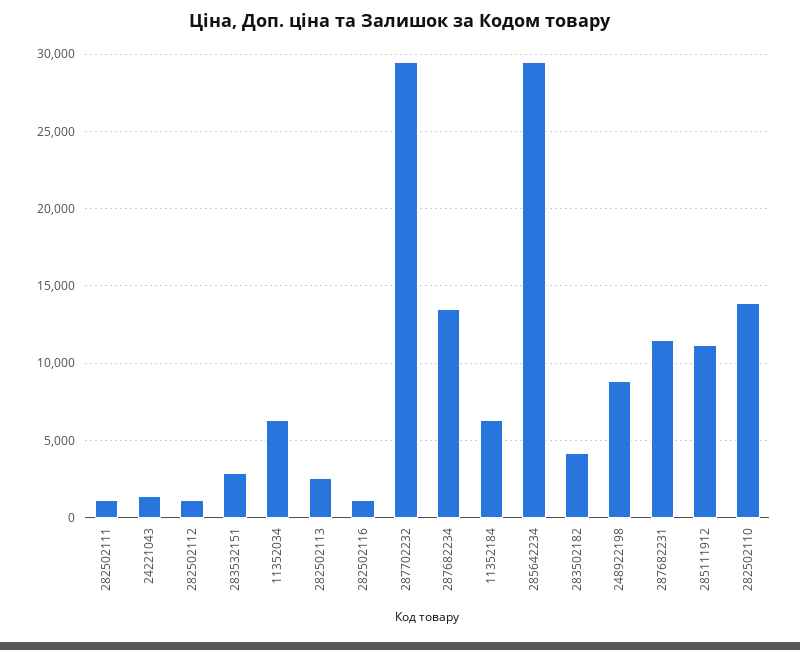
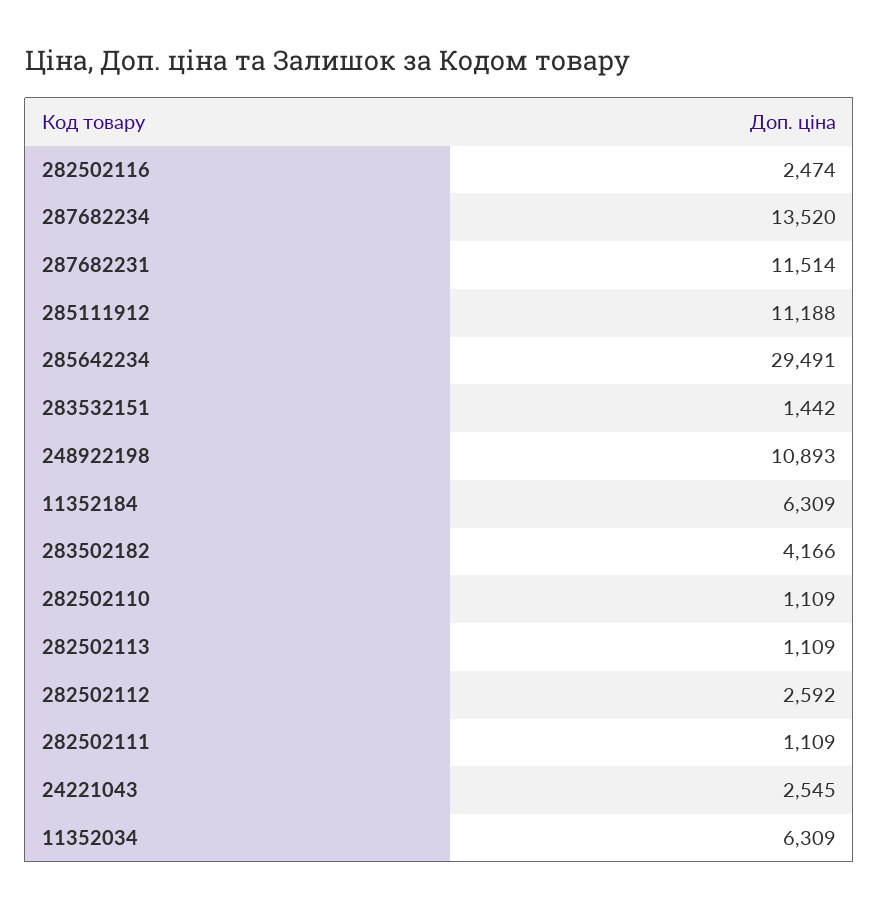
  {
    "282502111": 1109,
-   "24221043": 1500,
+   "24221043": 2545,
-   "282502112": 1000,
+   "282502112": 2592,
-   "283532151": 3000,
+   "283532151": 1442,
    "11352034": 6309,
-   "282502113": 2500,
+   "282502113": 1109,
-   "282502116": 1000,
+   "282502116": 2474,
-   "287702232": 29500,
    "287682234": 13520,
    "11352184": 6309,
    "285642234": 29491,
    "283502182": 4166,
-   "248922198": 9000,
+   "248922198": 10893,
    "287682231": 11514,
    "285111912": 11188,
-   "282502110": 14000
+   "282502110": 1109
  }

